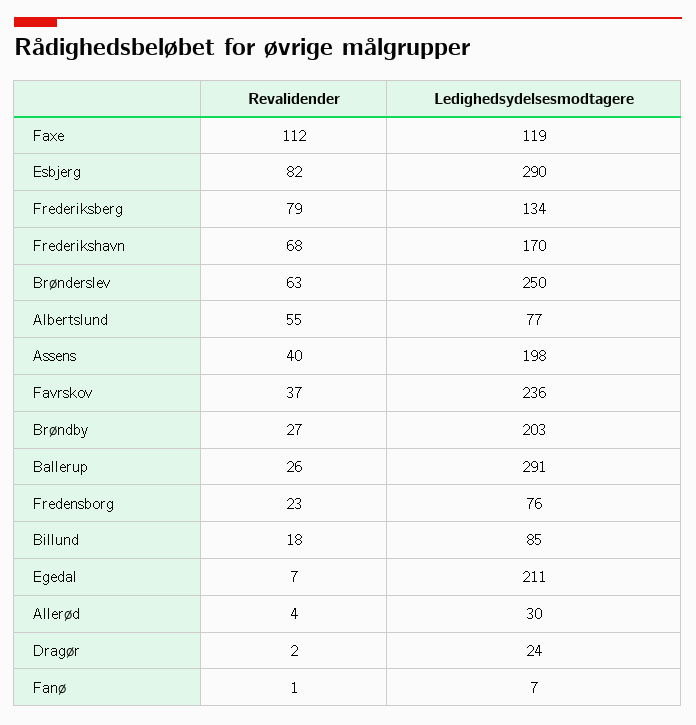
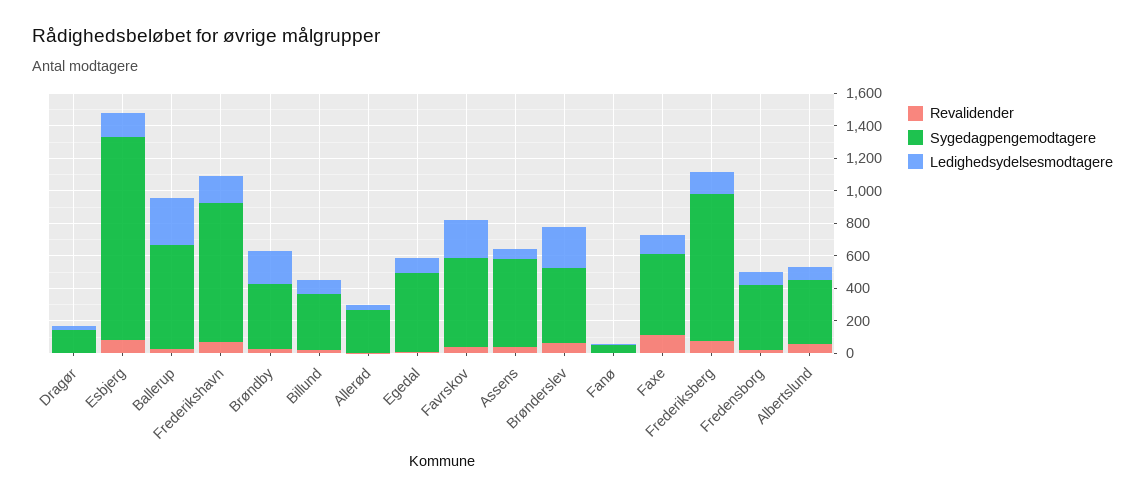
  {
    "Revalidender": {
      "Faxe": 112,
      "Esbjerg": 82,
      "Frederiksberg": 79,
      "Frederikshavn": 68,
      "Brønderslev": 63,
      "Albertslund": 55,
      "Assens": 40,
      "Favrskov": 37,
      "Brøndby": 27,
      "Ballerup": 26,
      "Fredensborg": 23,
      "Billund": 18,
      "Egedal": 7,
      "Allerød": 4,
      "Dragør": 2,
      "Fanø": 1
    },
    "Ledighedsydelsesmodtagere": {
      "Faxe": 119,
-     "Esbjerg": 290,
+     "Esbjerg": 150,
      "Frederiksberg": 134,
      "Frederikshavn": 170,
      "Brønderslev": 250,
      "Albertslund": 77,
-     "Assens": 198,
+     "Assens": 50,
      "Favrskov": 236,
      "Brøndby": 203,
      "Ballerup": 291,
      "Fredensborg": 76,
      "Billund": 85,
-     "Egedal": 211,
+     "Egedal": 100,
      "Allerød": 30,
      "Dragør": 24,
      "Fanø": 7
-   }
+   },
+   "Sygedagpengemodtagere": {
+     "Dragør": 150,
+     "Esbjerg": 1250,
+     "Ballerup": 650,
+     "Frederikshavn": 850,
+     "Brøndby": 400,
+     "Billund": 350,
+     "Allerød": 250,
+     "Egedal": 500,
+     "Favrskov": 550,
+     "Assens": 550,
+     "Brønderslev": 450,
+     "Fanø": 50,
+     "Faxe": 500,
+     "Frederiksberg": 900,
+     "Fredensborg": 400,
+     "Albertslund": 400
+   }
  }

